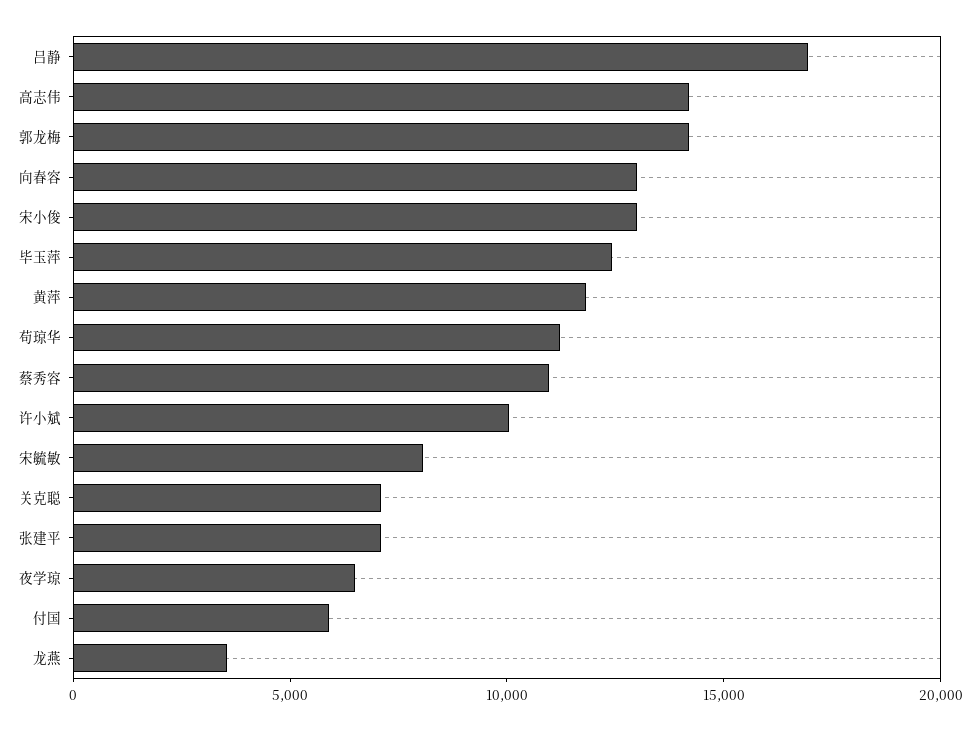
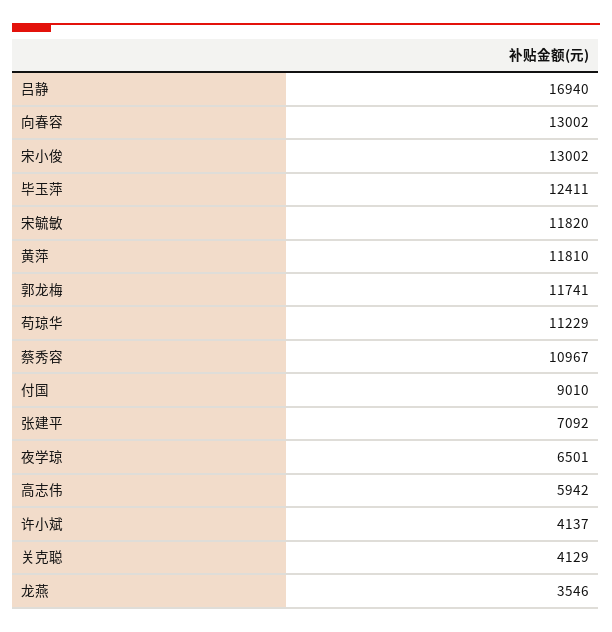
  {
    "吕静": 16940,
-   "高志伟": 14000,
+   "高志伟": 5942,
-   "郭龙梅": 14000,
+   "郭龙梅": 11741,
    "向春容": 13002,
    "宋小俊": 13002,
    "毕玉萍": 12411,
    "黄萍": 11810,
    "苟琼华": 11229,
    "蔡秀容": 10967,
-   "许小斌": 10000,
+   "许小斌": 4137,
-   "宋毓敏": 8000,
+   "宋毓敏": 11820,
-   "关克聪": 7000,
+   "关克聪": 4129,
    "张建平": 7092,
    "夜学琼": 6501,
-   "付国": 6000,
+   "付国": 9010,
    "龙燕": 3546
  }

